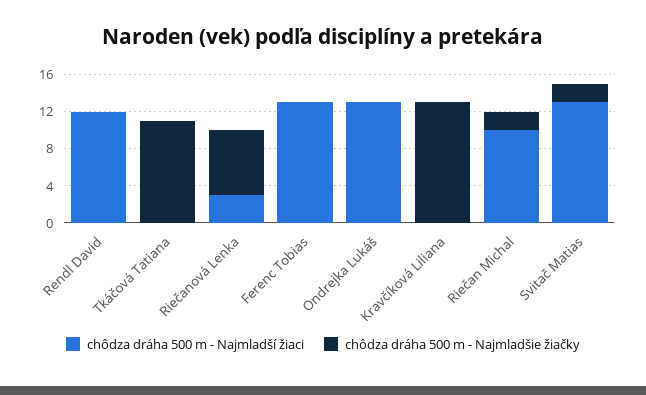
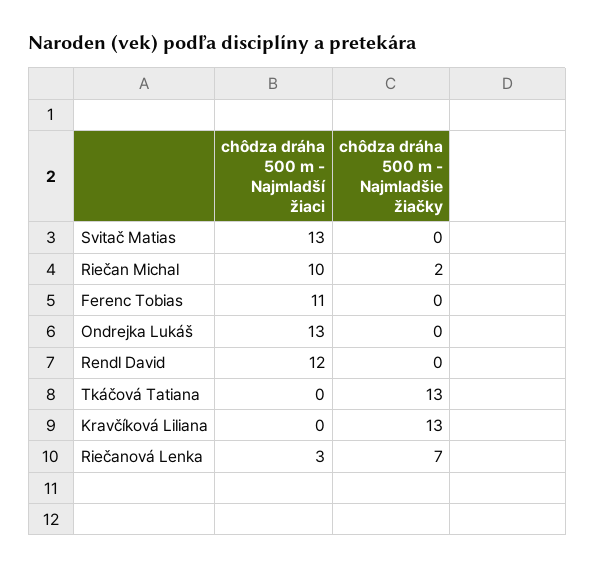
  {
    "chôdza dráha 500 m - Najmladší žiaci": {
      "Rendl David": 12,
      "Tkáčová Tatiana": 0,
      "Riečanová Lenka": 3,
-     "Ferenc Tobias": 13,
+     "Ferenc Tobias": 11,
      "Ondrejka Lukáš": 13,
      "Kravčíková Liliana": 0,
      "Riečan Michal": 10,
      "Svitač Matias": 13
    },
    "chôdza dráha 500 m - Najmladšie žiačky": {
      "Rendl David": 0,
-     "Tkáčová Tatiana": 11,
+     "Tkáčová Tatiana": 13,
      "Riečanová Lenka": 7,
      "Ferenc Tobias": 0,
      "Ondrejka Lukáš": 0,
      "Kravčíková Liliana": 13,
      "Riečan Michal": 2,
-     "Svitač Matias": 2
+     "Svitač Matias": 0
    }
  }

